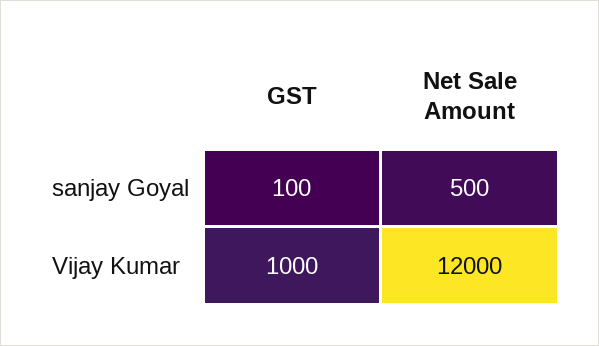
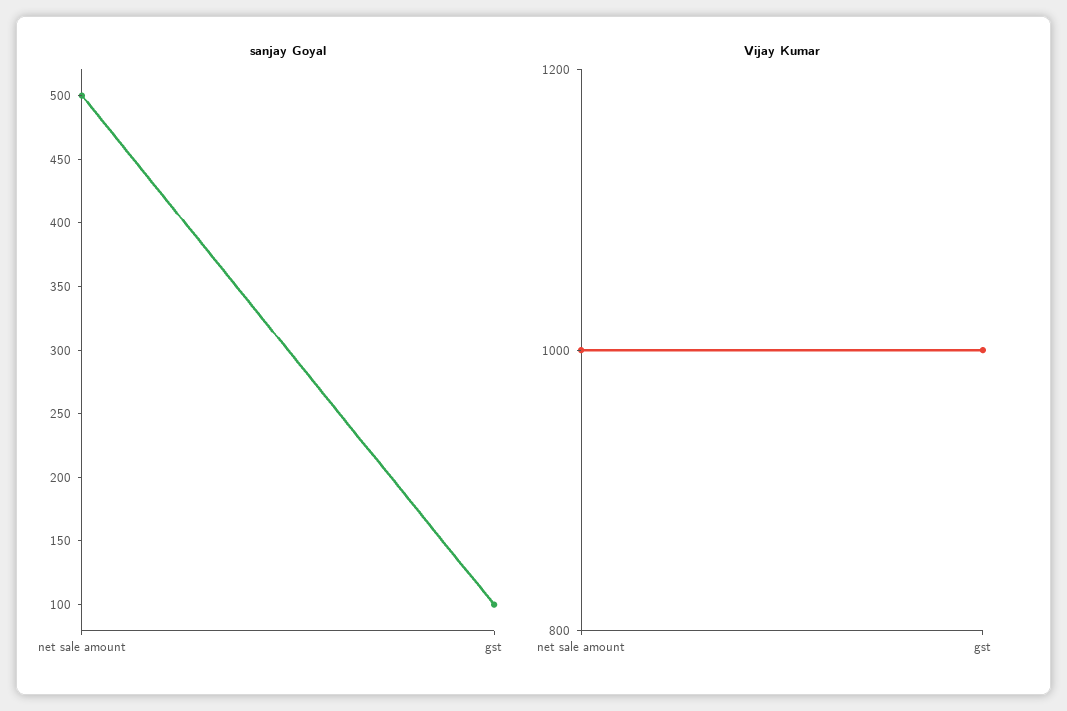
  {
    "sanjay Goyal": {
      "GST": 100,
      "Net Sale Amount": 500
    },
    "Vijay Kumar": {
      "GST": 1000,
-     "Net Sale Amount": 12000
+     "Net Sale Amount": 1000
    }
  }

